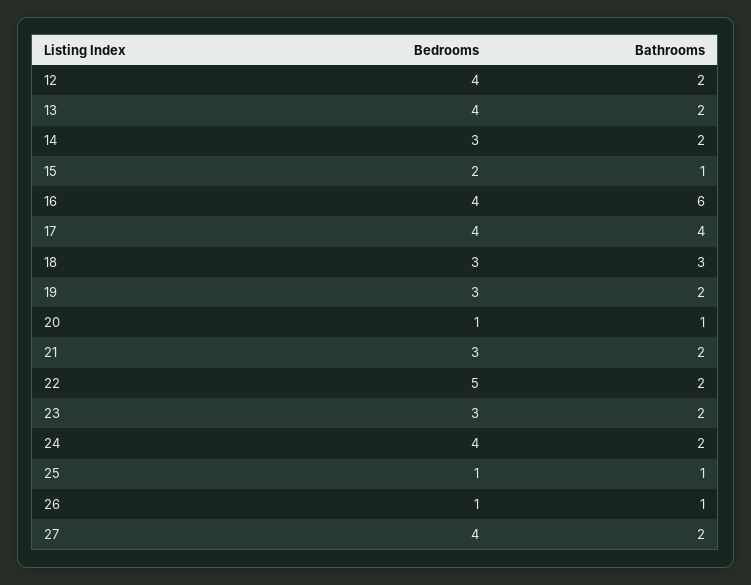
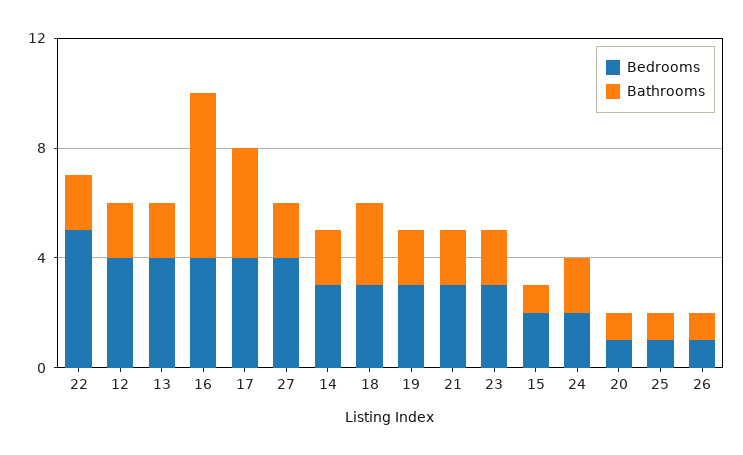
  {
    "Bedrooms": {
      "12": 4,
      "13": 4,
      "14": 3,
      "15": 2,
      "16": 4,
      "17": 4,
      "18": 3,
      "19": 3,
      "20": 1,
      "21": 3,
      "22": 5,
      "23": 3,
-     "24": 4,
+     "24": 2,
      "25": 1,
      "26": 1,
      "27": 4
    },
    "Bathrooms": {
      "12": 2,
      "13": 2,
      "14": 2,
      "15": 1,
      "16": 6,
      "17": 4,
      "18": 3,
      "19": 2,
      "20": 1,
      "21": 2,
      "22": 2,
      "23": 2,
      "24": 2,
      "25": 1,
      "26": 1,
      "27": 2
    }
  }

